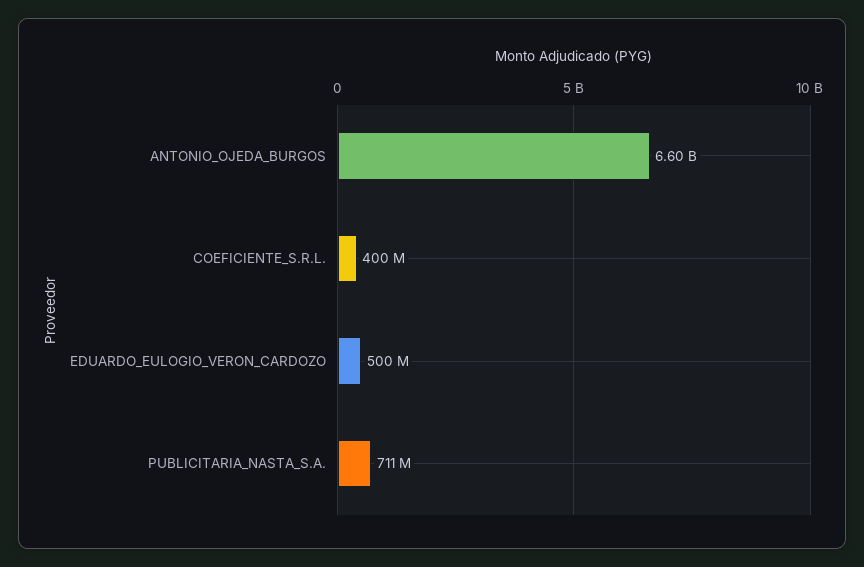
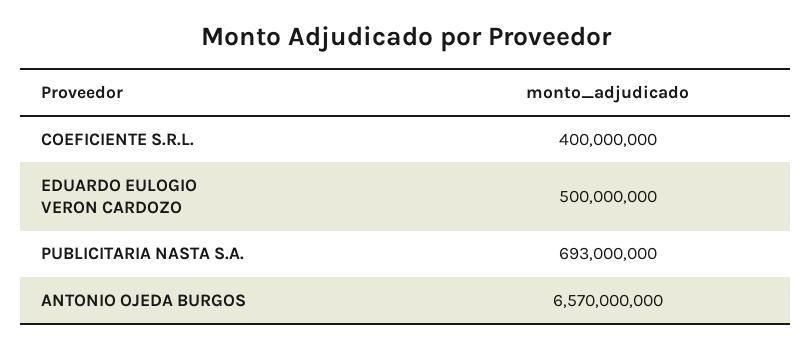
  {
-   "ANTONIO_OJEDA_BURGOS": 6600000000,
+   "ANTONIO_OJEDA_BURGOS": 6570000000,
    "COEFICIENTE_S.R.L.": 400000000,
    "EDUARDO_EULOGIO_VERON_CARDOZO": 500000000,
-   "PUBLICITARIA_NASTA_S.A.": 711000000
+   "PUBLICITARIA_NASTA_S.A.": 693000000
  }

